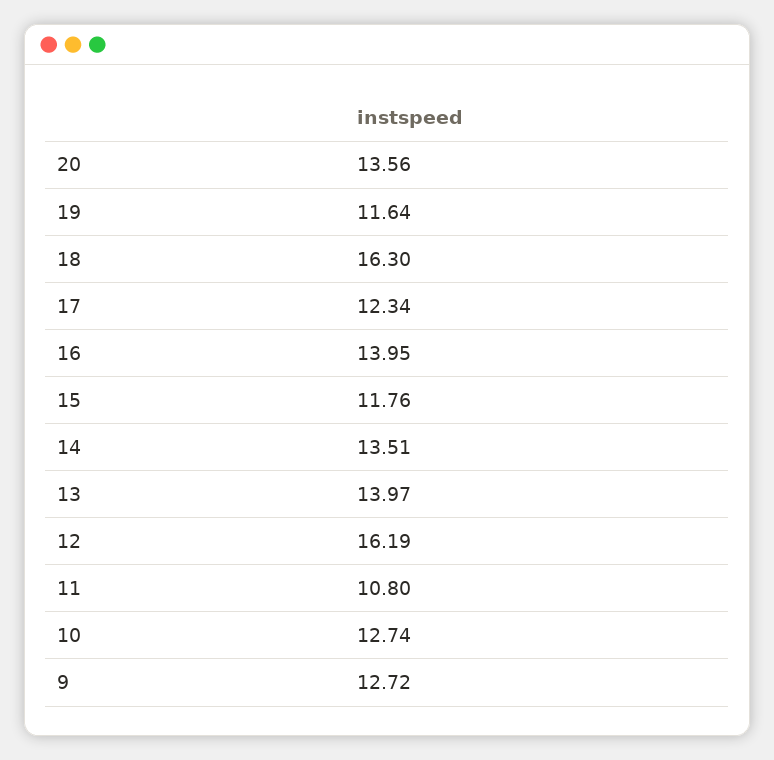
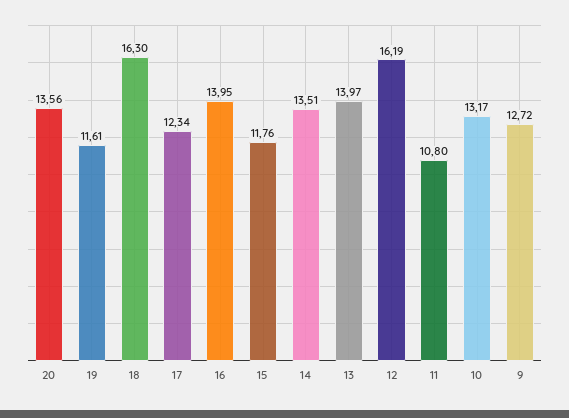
  {
    "20": 13.56,
-   "19": 11.64,
+   "19": 11.61,
    "18": 16.3,
    "17": 12.34,
    "16": 13.95,
    "15": 11.76,
    "14": 13.51,
    "13": 13.97,
    "12": 16.19,
    "11": 10.8,
-   "10": 12.74,
+   "10": 13.17,
    "9": 12.72
  }

